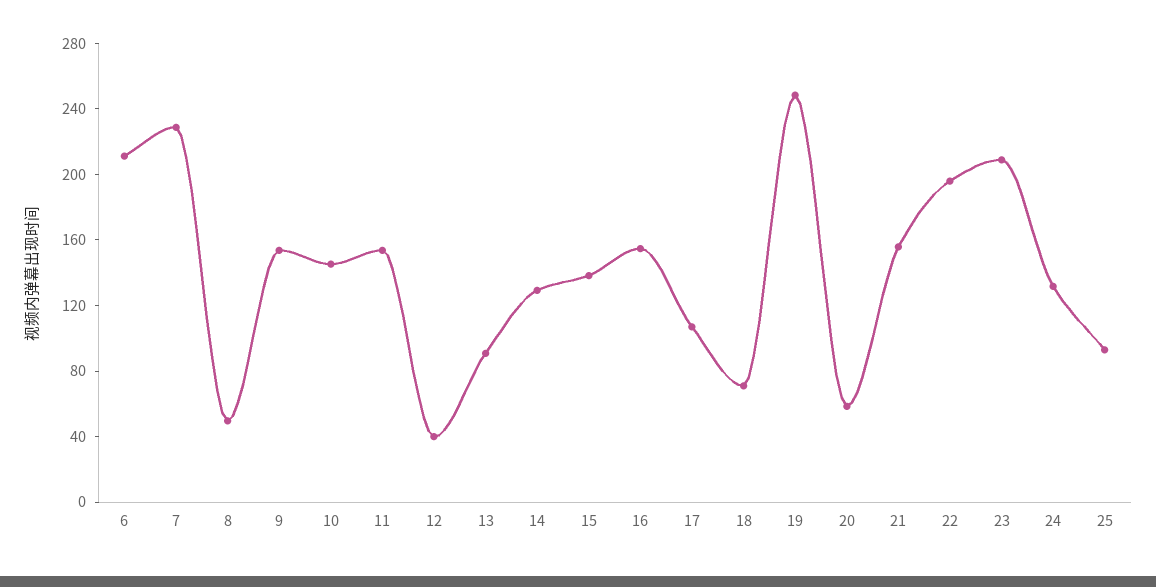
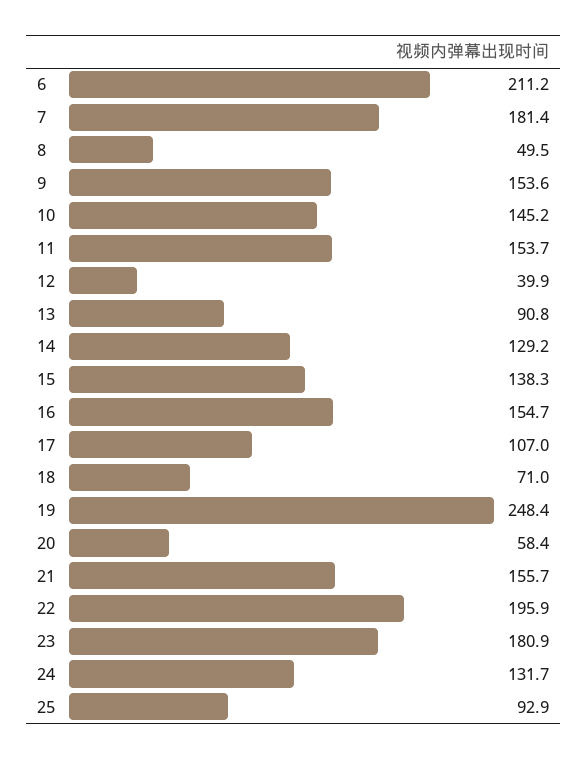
  {
    "6": 211.2,
-   "7": 230,
+   "7": 181.4,
    "8": 49.5,
    "9": 153.6,
    "10": 145.2,
    "11": 153.7,
    "12": 39.9,
    "13": 90.8,
    "14": 129.2,
    "15": 138.3,
    "16": 154.7,
    "17": 107,
    "18": 71,
    "19": 248.4,
    "20": 58.4,
    "21": 155.7,
    "22": 195.9,
-   "23": 210,
+   "23": 180.9,
    "24": 131.7,
    "25": 92.9
  }

